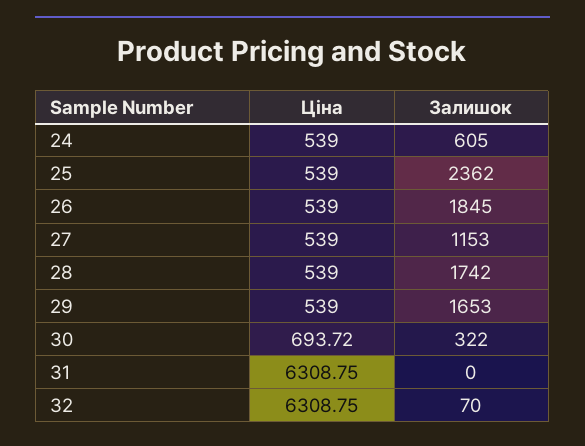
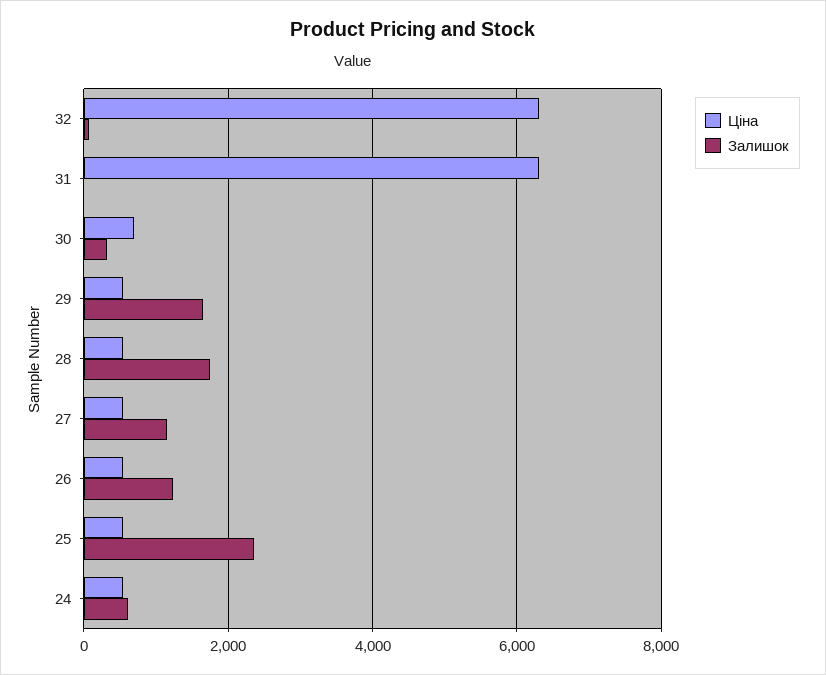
  {
    "Ціна": {
      "24": 539,
      "25": 539,
      "26": 539,
      "27": 539,
      "28": 539,
      "29": 539,
      "30": 693.72,
      "31": 6308.75,
      "32": 6308.75
    },
    "Залишок": {
      "24": 605,
      "25": 2362,
-     "26": 1845,
+     "26": 1200,
      "27": 1153,
      "28": 1742,
      "29": 1653,
      "30": 322,
      "31": 0,
      "32": 70
    }
  }

